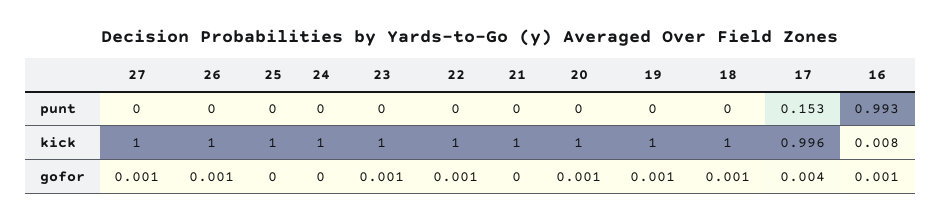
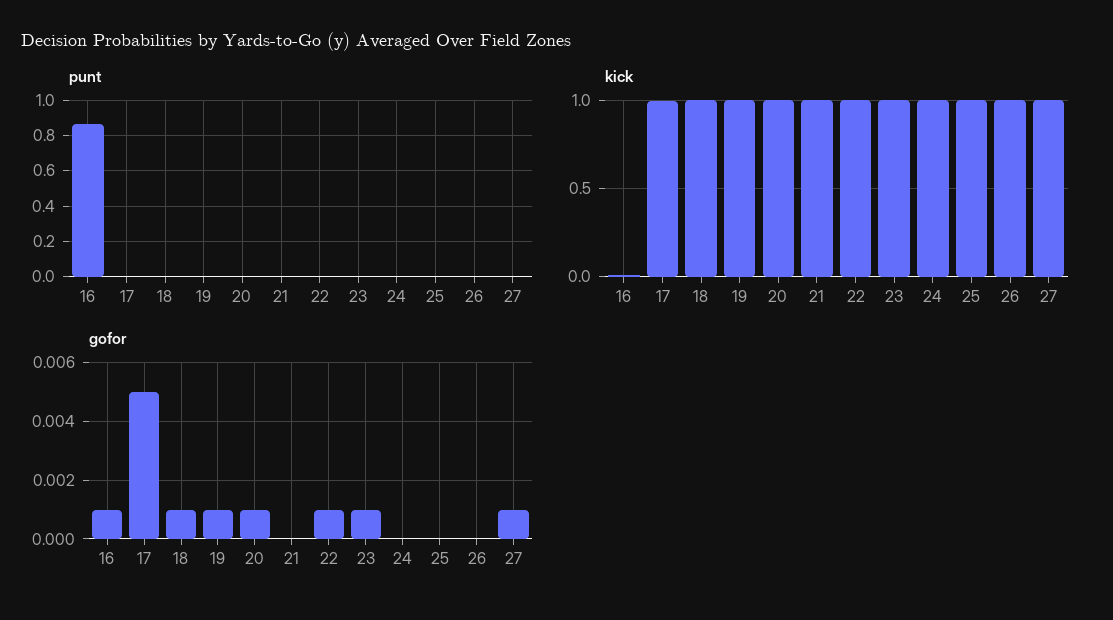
  {
    "punt": {
      "27": 0,
      "26": 0,
      "25": 0,
      "24": 0,
      "23": 0,
      "22": 0,
      "21": 0,
      "20": 0,
      "19": 0,
      "18": 0,
-     "17": 0.153,
+     "17": 0,
-     "16": 0.993
+     "16": 0.85
    },
    "kick": {
      "27": 1,
      "26": 1,
      "25": 1,
      "24": 1,
      "23": 1,
      "22": 1,
      "21": 1,
      "20": 1,
      "19": 1,
      "18": 1,
      "17": 0.996,
      "16": 0.008
    },
    "gofor": {
      "27": 0.001,
-     "26": 0.001,
+     "26": 0,
      "25": 0,
      "24": 0,
      "23": 0.001,
      "22": 0.001,
      "21": 0,
      "20": 0.001,
      "19": 0.001,
      "18": 0.001,
-     "17": 0.004,
+     "17": 0.005,
      "16": 0.001
    }
  }

